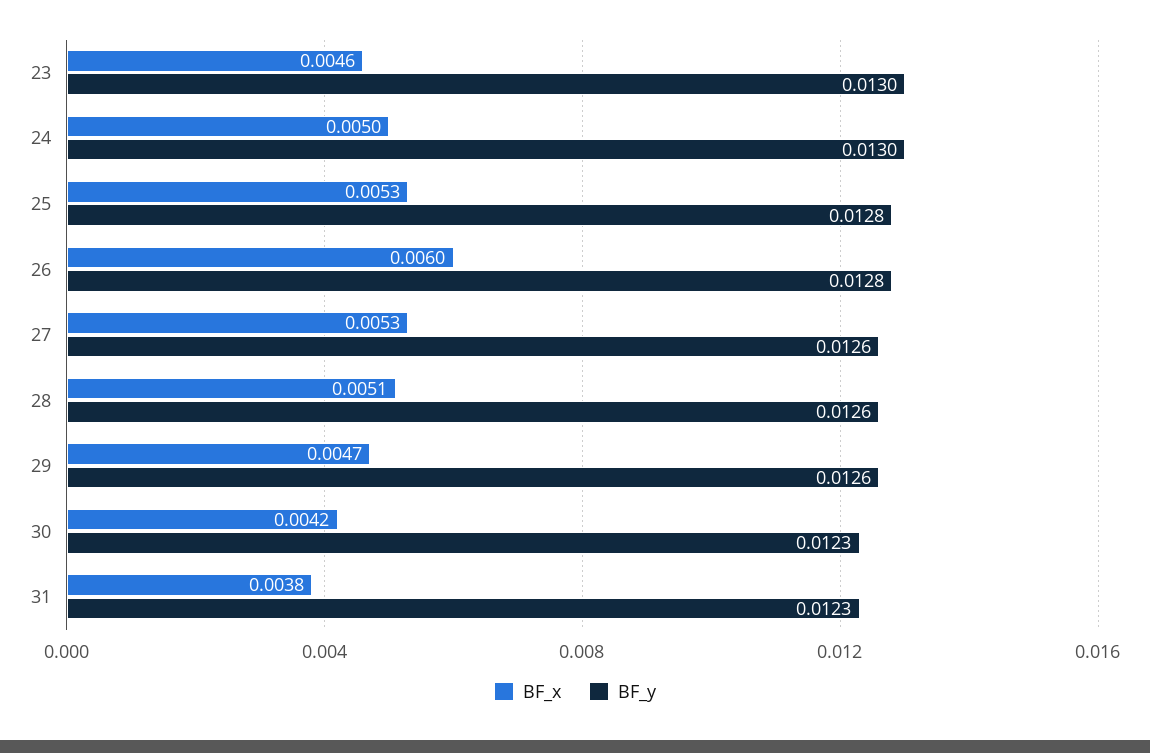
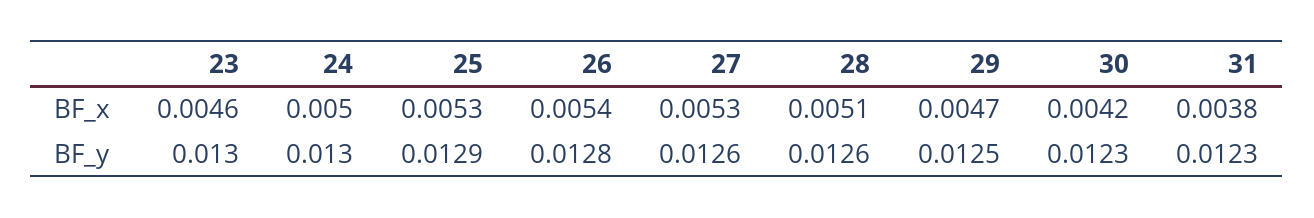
  {
    "BF_x": {
      "23": 0.0046,
      "24": 0.005,
      "25": 0.0053,
-     "26": 0.006,
+     "26": 0.0054,
      "27": 0.0053,
      "28": 0.0051,
      "29": 0.0047,
      "30": 0.0042,
      "31": 0.0038
    },
    "BF_y": {
      "23": 0.013,
      "24": 0.013,
-     "25": 0.0128,
+     "25": 0.0129,
      "26": 0.0128,
      "27": 0.0126,
      "28": 0.0126,
-     "29": 0.0126,
+     "29": 0.0125,
      "30": 0.0123,
      "31": 0.0123
    }
  }

